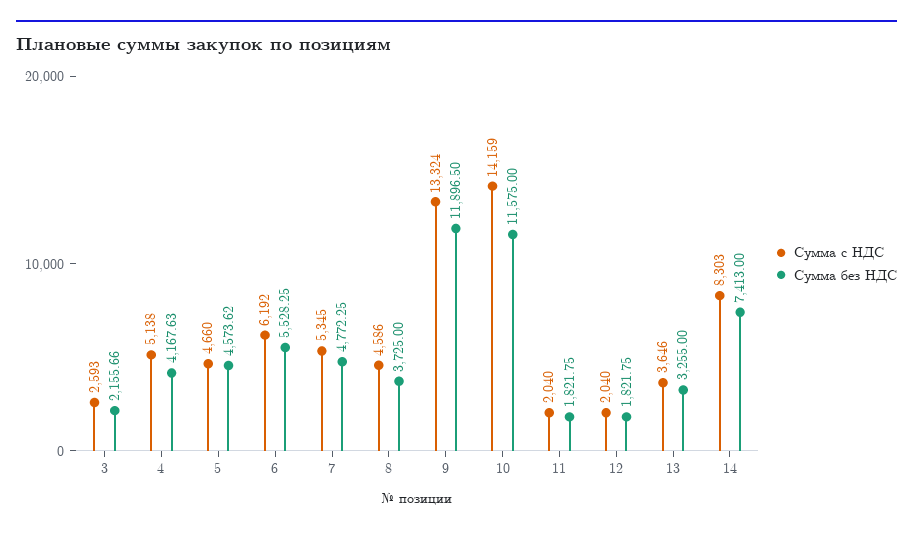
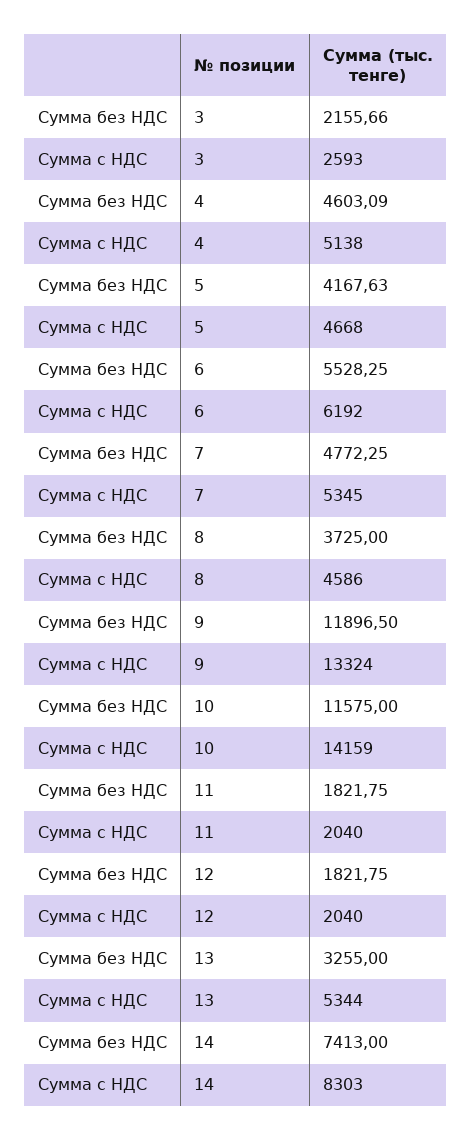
  {
    "Сумма с НДС": {
      "3": 2593,
      "4": 5138,
-     "5": 4660,
+     "5": 4668,
      "6": 6192,
      "7": 5345,
      "8": 4586,
      "9": 13324,
      "10": 14159,
      "11": 2040,
      "12": 2040,
-     "13": 3646,
+     "13": 5344,
      "14": 8303
    },
    "Сумма без НДС": {
      "3": 2155.66,
-     "4": 4167.63,
+     "4": 4603.09,
-     "5": 4573.62,
+     "5": 4167.63,
      "6": 5528.25,
      "7": 4772.25,
      "8": 3725,
      "9": 11896.5,
      "10": 11575,
      "11": 1821.75,
      "12": 1821.75,
      "13": 3255,
      "14": 7413
    }
  }

